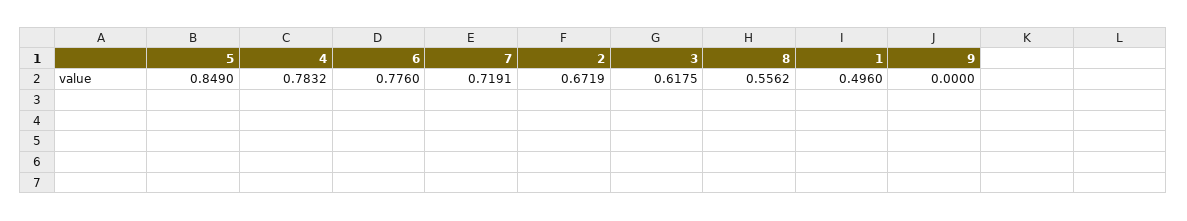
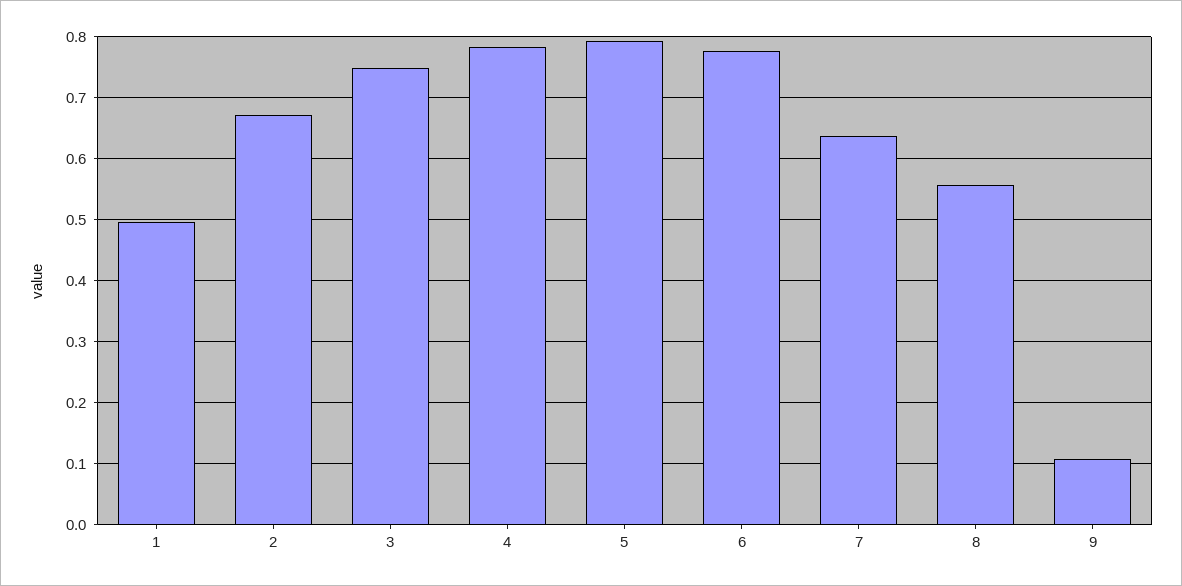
  {
-   "5": 0.849,
+   "5": 0.79,
    "4": 0.7832,
    "6": 0.776,
-   "7": 0.7191,
+   "7": 0.64,
    "2": 0.6719,
-   "3": 0.6175,
+   "3": 0.75,
    "8": 0.5562,
    "1": 0.496,
-   "9": 0
+   "9": 0.11
  }

